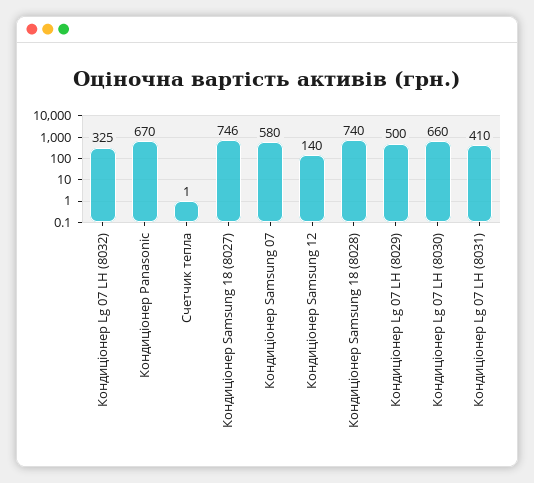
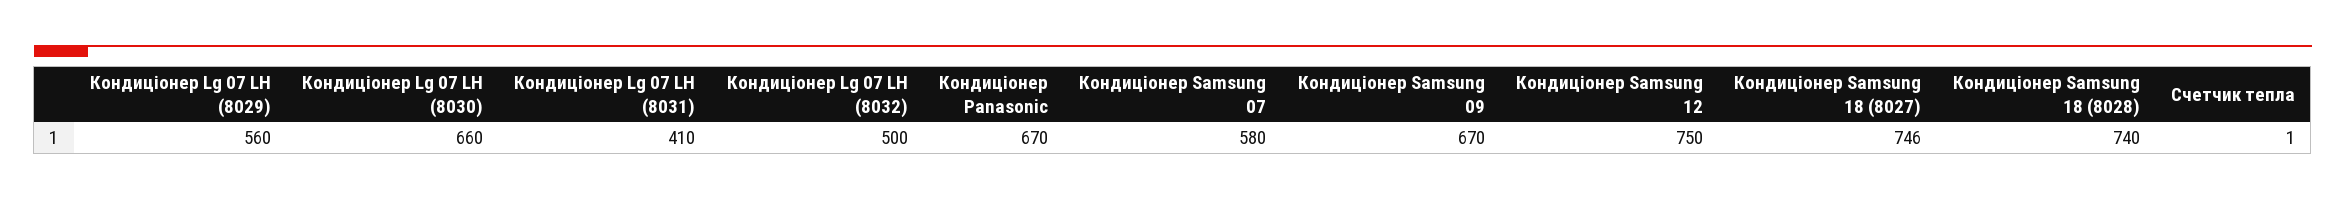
  {
-   "Кондиціонер Lg 07 LH (8032)": 325,
+   "Кондиціонер Lg 07 LH (8032)": 500,
    "Кондиціонер Panasonic": 670,
    "Счетчик тепла": 1,
    "Кондиціонер Samsung 18 (8027)": 746,
    "Кондиціонер Samsung 07": 580,
-   "Кондиціонер Samsung 12": 140,
+   "Кондиціонер Samsung 12": 750,
    "Кондиціонер Samsung 18 (8028)": 740,
-   "Кондиціонер Lg 07 LH (8029)": 500,
+   "Кондиціонер Lg 07 LH (8029)": 560,
    "Кондиціонер Lg 07 LH (8030)": 660,
-   "Кондиціонер Lg 07 LH (8031)": 410
+   "Кондиціонер Lg 07 LH (8031)": 410,
+   "Кондиціонер Samsung 09": 670
  }

